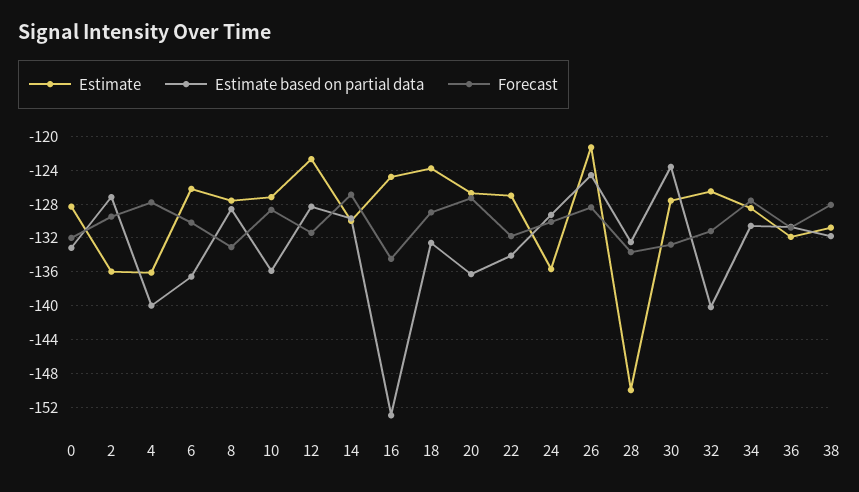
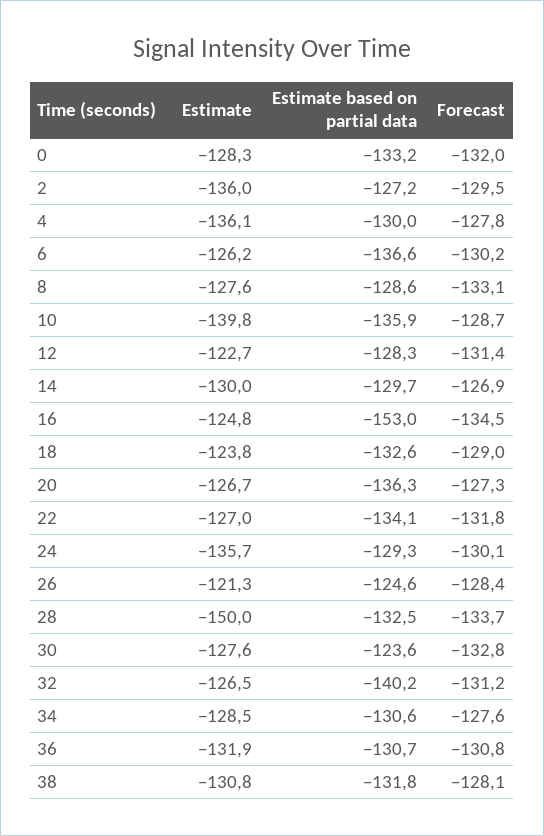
  {
    "Estimate": {
      "0": -128.3,
      "2": -136,
      "4": -136.1,
      "6": -126.2,
      "8": -127.6,
-     "10": -127,
+     "10": -139.8,
      "12": -122.7,
      "14": -130,
      "16": -124.8,
      "18": -123.8,
      "20": -126.7,
      "22": -127,
      "24": -135.7,
      "26": -121.3,
      "28": -150,
      "30": -127.6,
      "32": -126.5,
      "34": -128.5,
      "36": -131.9,
      "38": -130.8
    },
    "Estimate based on partial data": {
      "0": -133.2,
      "2": -127.2,
-     "4": -140,
+     "4": -130,
      "6": -136.6,
      "8": -128.6,
      "10": -135.9,
      "12": -128.3,
      "14": -129.7,
      "16": -153,
      "18": -132.6,
      "20": -136.3,
      "22": -134.1,
      "24": -129.3,
      "26": -124.6,
      "28": -132.5,
      "30": -123.6,
      "32": -140.2,
      "34": -130.6,
      "36": -130.7,
      "38": -131.8
    },
    "Forecast": {
      "0": -132,
      "2": -129.5,
      "4": -127.8,
      "6": -130.2,
      "8": -133.1,
      "10": -128.7,
      "12": -131.4,
      "14": -126.9,
      "16": -134.5,
      "18": -129,
      "20": -127.3,
      "22": -131.8,
      "24": -130.1,
      "26": -128.4,
      "28": -133.7,
      "30": -132.8,
      "32": -131.2,
      "34": -127.6,
      "36": -130.8,
      "38": -128.1
    }
  }

